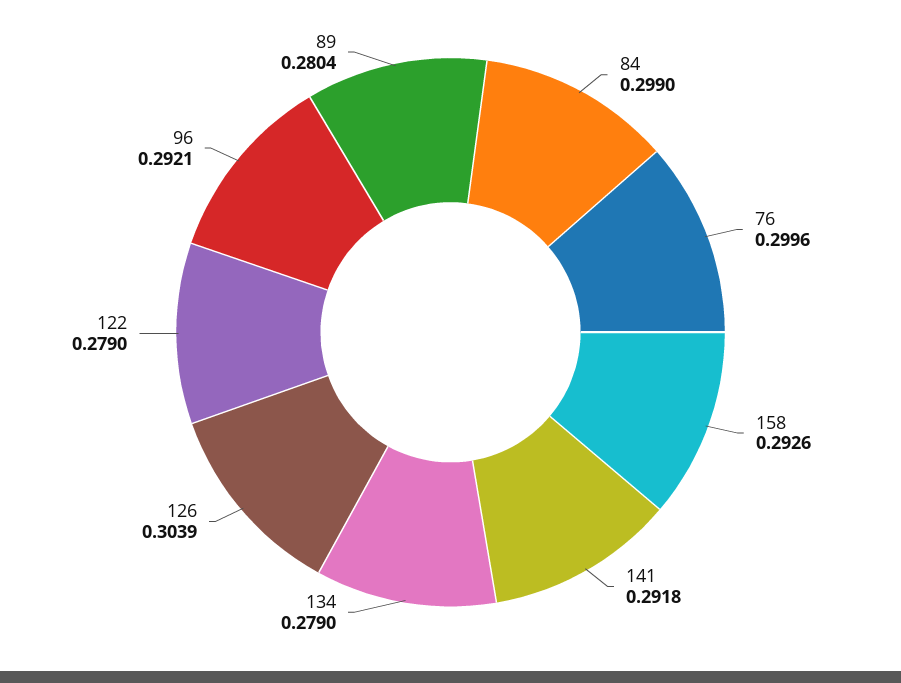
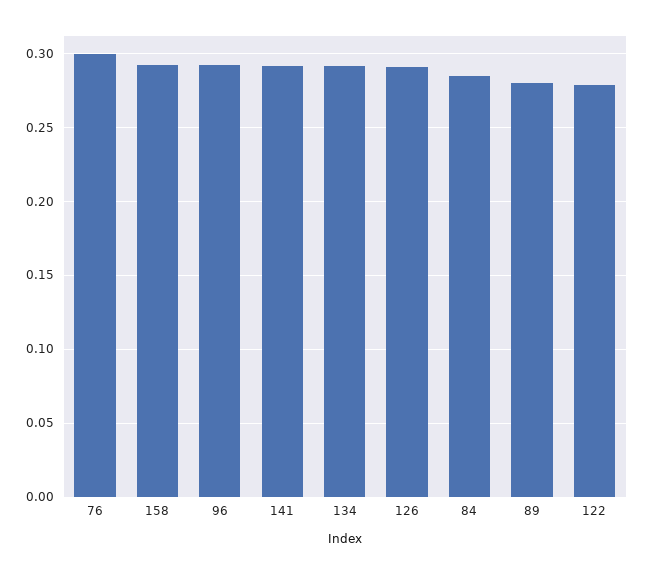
  {
-   "84": 0.299,
+   "84": 0.285,
    "76": 0.2996,
    "158": 0.2926,
    "141": 0.2918,
-   "134": 0.279,
+   "134": 0.29,
-   "126": 0.3039,
+   "126": 0.29,
    "122": 0.279,
    "96": 0.2921,
    "89": 0.2804
  }

